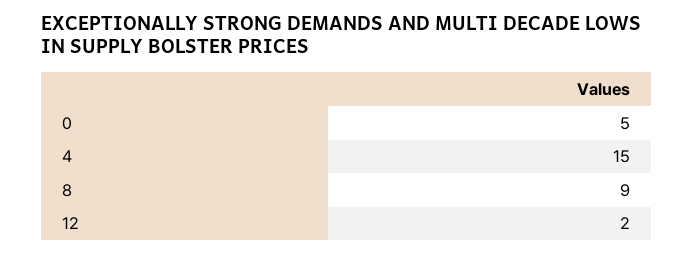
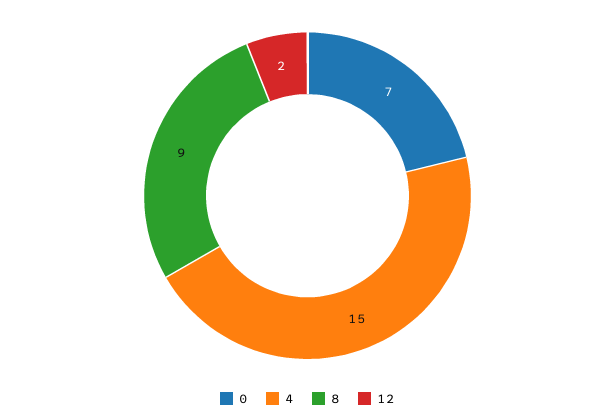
  {
-   "0": 5,
+   "0": 7,
    "4": 15,
    "8": 9,
    "12": 2
  }

